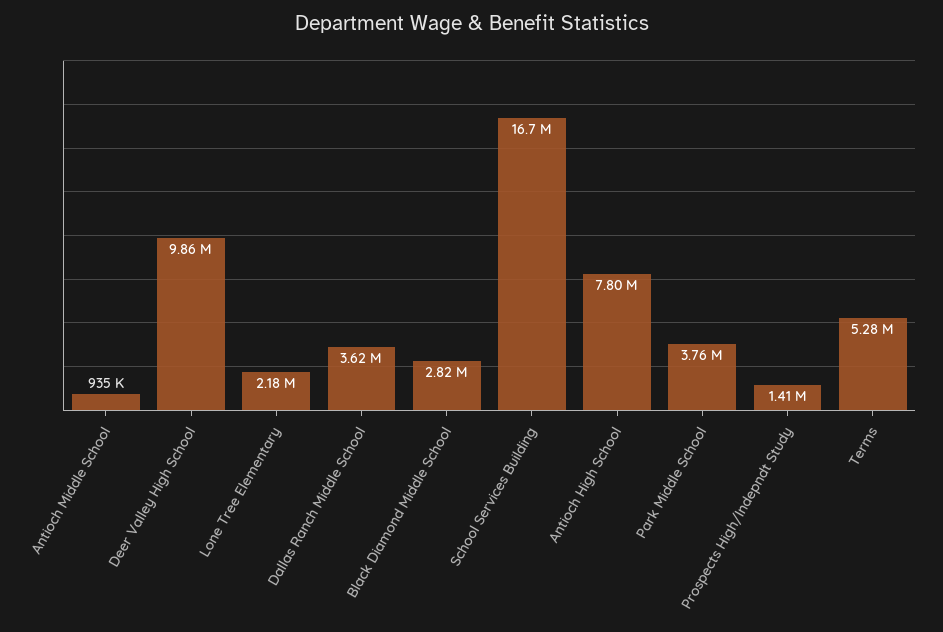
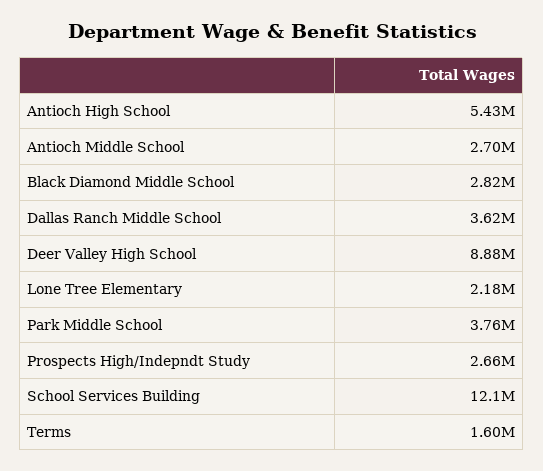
  {
-   "Antioch Middle School": 935000,
+   "Antioch Middle School": 2700000,
-   "Deer Valley High School": 9860000,
+   "Deer Valley High School": 8880000,
    "Lone Tree Elementary": 2180000,
    "Dallas Ranch Middle School": 3620000,
    "Black Diamond Middle School": 2820000,
-   "School Services Building": 16700000,
+   "School Services Building": 12100000,
-   "Antioch High School": 7800000,
+   "Antioch High School": 5430000,
    "Park Middle School": 3760000,
-   "Prospects High/Indepndt Study": 1410000,
+   "Prospects High/Indepndt Study": 2660000,
-   "Terms": 5280000
+   "Terms": 1600000
  }

